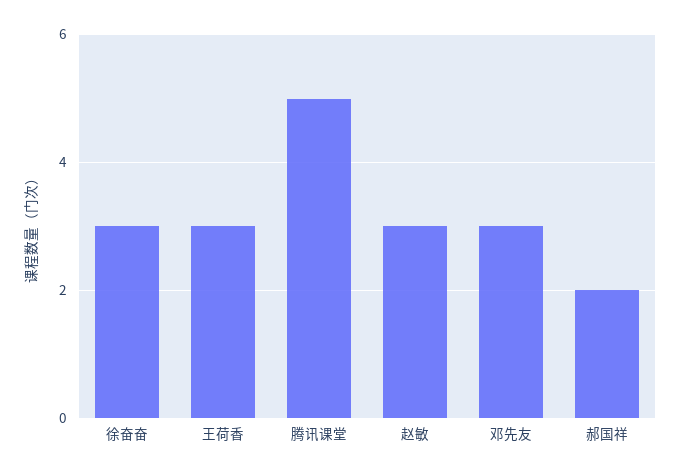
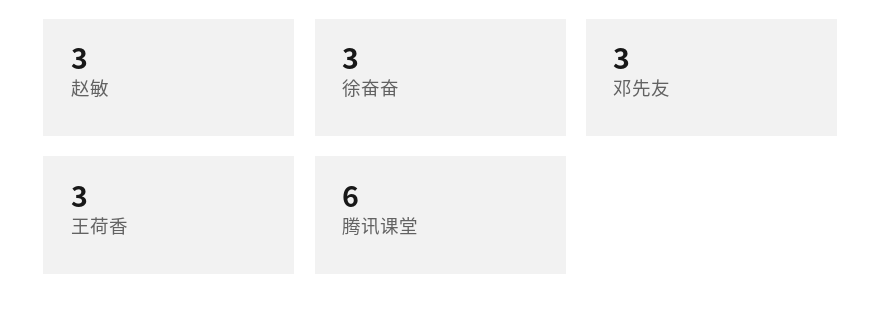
  {
    "徐奋奋": 3,
    "王荷香": 3,
-   "腾讯课堂": 5,
+   "腾讯课堂": 6,
    "赵敏": 3,
-   "邓先友": 3,
+   "邓先友": 3
-   "郝国祥": 2
  }

